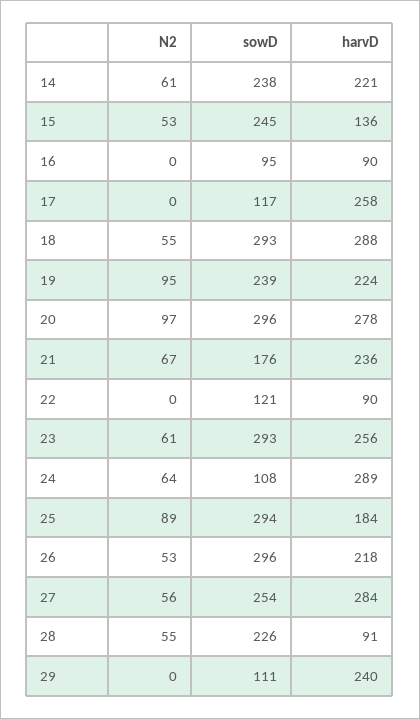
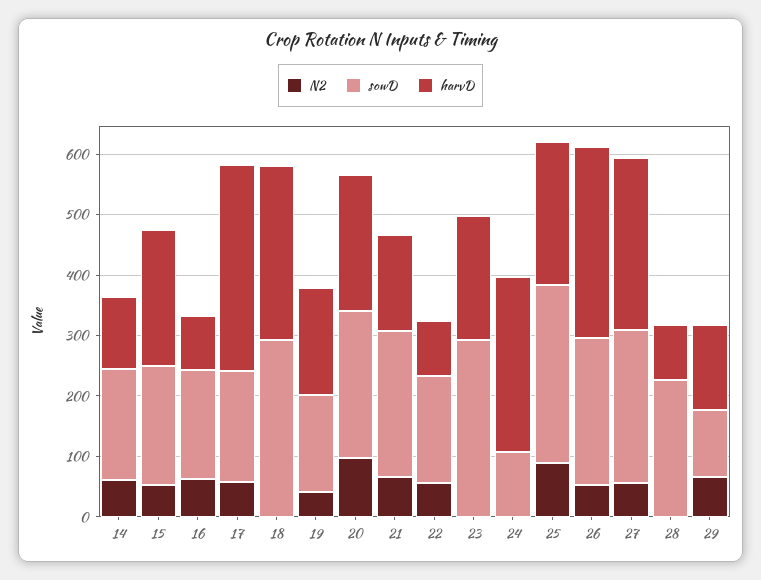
  {
    "N2": {
      "14": 61,
      "15": 53,
-     "16": 0,
+     "16": 60,
-     "17": 0,
+     "17": 60,
-     "18": 55,
+     "18": 0,
-     "19": 95,
+     "19": 40,
      "20": 97,
      "21": 67,
-     "22": 0,
+     "22": 60,
-     "23": 61,
+     "23": 0,
-     "24": 64,
+     "24": 0,
      "25": 89,
      "26": 53,
      "27": 56,
-     "28": 55,
+     "28": 0,
-     "29": 0
+     "29": 60
    },
    "sowD": {
-     "14": 238,
+     "14": 180,
-     "15": 245,
+     "15": 200,
-     "16": 95,
+     "16": 180,
-     "17": 117,
+     "17": 180,
      "18": 293,
-     "19": 239,
+     "19": 160,
-     "20": 296,
+     "20": 240,
-     "21": 176,
+     "21": 240,
-     "22": 121,
+     "22": 180,
      "23": 293,
      "24": 108,
      "25": 294,
-     "26": 296,
+     "26": 240,
      "27": 254,
      "28": 226,
      "29": 111
    },
    "harvD": {
-     "14": 221,
+     "14": 120,
-     "15": 136,
+     "15": 220,
      "16": 90,
-     "17": 258,
+     "17": 340,
      "18": 288,
-     "19": 224,
+     "19": 180,
-     "20": 278,
+     "20": 220,
-     "21": 236,
+     "21": 160,
      "22": 90,
-     "23": 256,
+     "23": 200,
      "24": 289,
-     "25": 184,
+     "25": 240,
-     "26": 218,
+     "26": 320,
      "27": 284,
      "28": 91,
-     "29": 240
+     "29": 140
    }
  }

